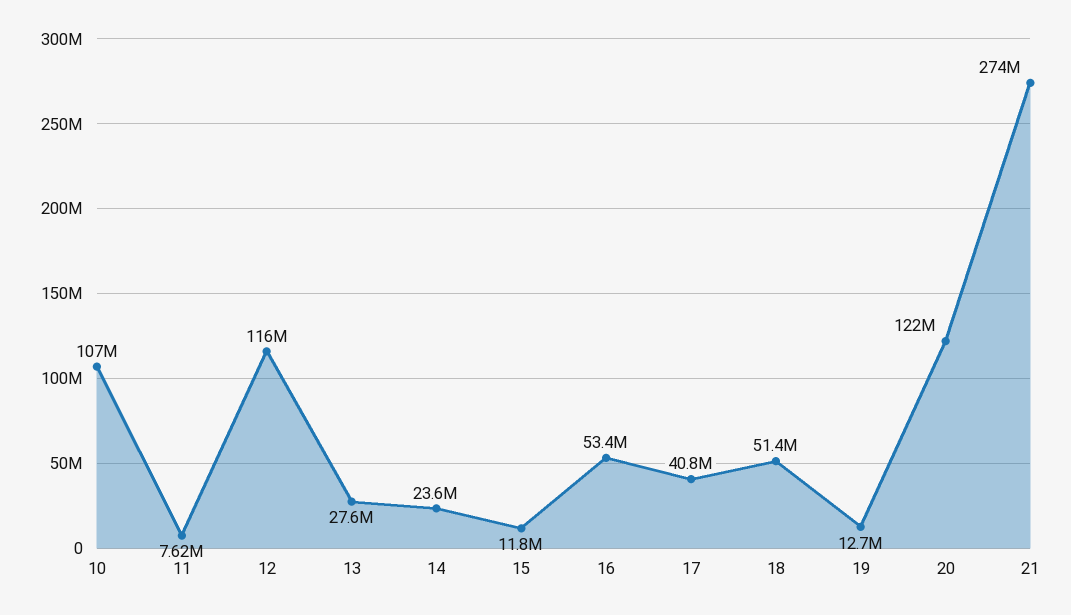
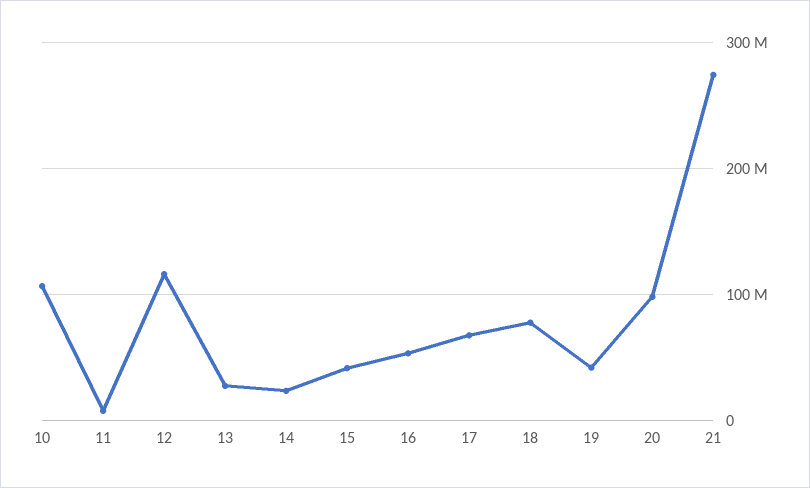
  {
    "10": 107000000,
    "11": 7620000,
    "12": 116000000,
    "13": 27600000,
    "14": 23600000,
-   "15": 11800000,
+   "15": 40000000,
    "16": 53400000,
-   "17": 40800000,
+   "17": 70000000,
-   "18": 51400000,
+   "18": 80000000,
-   "19": 12700000,
+   "19": 40000000,
-   "20": 122000000,
+   "20": 100000000,
    "21": 274000000
  }

